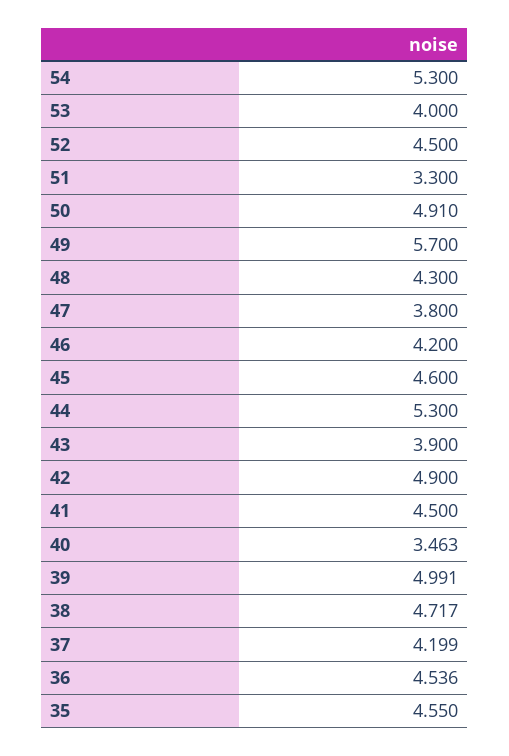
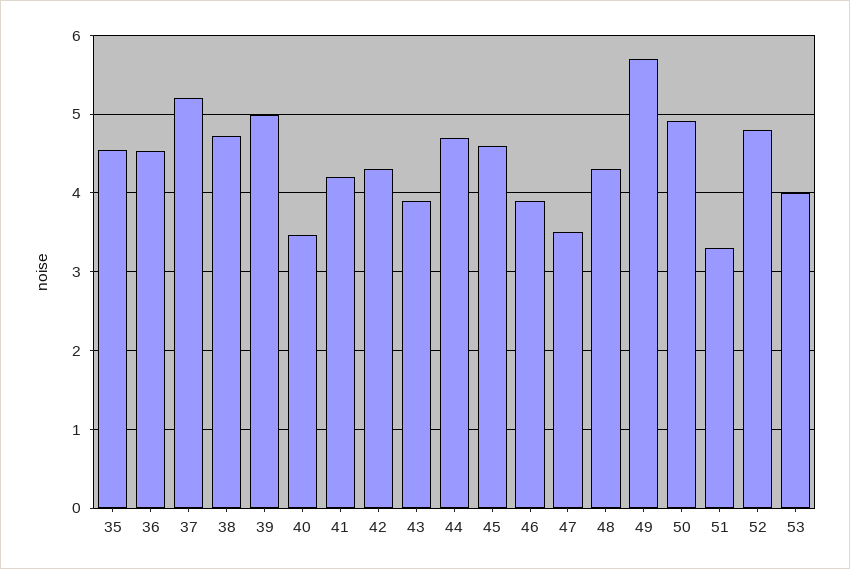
  {
-   "54": 5.3,
    "53": 4,
-   "52": 4.5,
+   "52": 4.8,
    "51": 3.3,
    "50": 4.91,
    "49": 5.7,
    "48": 4.3,
-   "47": 3.8,
+   "47": 3.5,
-   "46": 4.2,
+   "46": 3.9,
    "45": 4.6,
-   "44": 5.3,
+   "44": 4.7,
    "43": 3.9,
-   "42": 4.9,
+   "42": 4.3,
-   "41": 4.5,
+   "41": 4.2,
    "40": 3.463,
    "39": 4.991,
    "38": 4.717,
-   "37": 4.199,
+   "37": 5.2,
    "36": 4.536,
    "35": 4.55
  }

